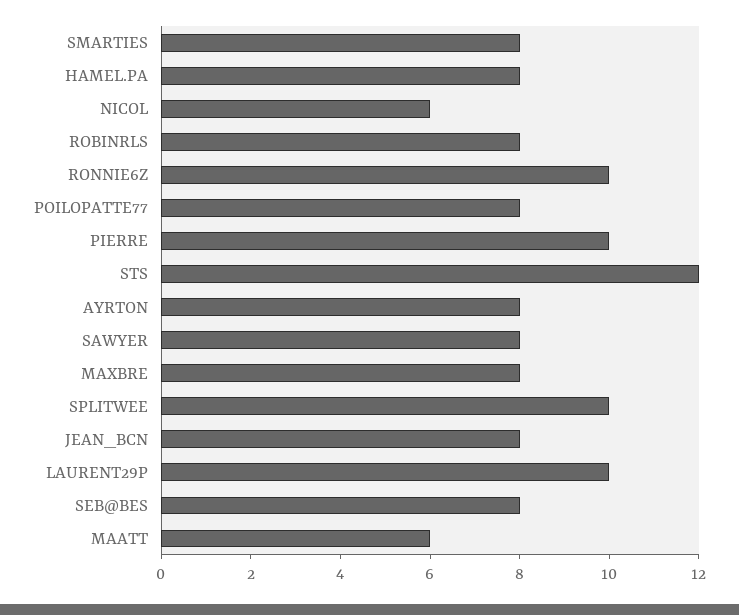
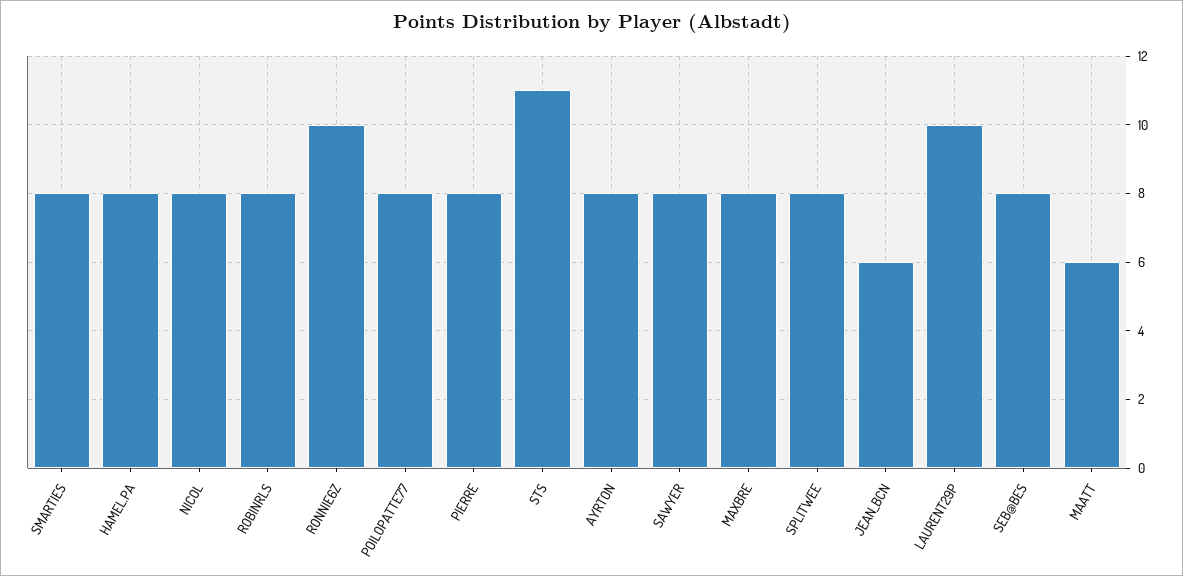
  {
    "SMARTIES": 8,
    "HAMEL.PA": 8,
-   "NICOL": 6,
+   "NICOL": 8,
    "ROBINRLS": 8,
    "RONNIE6Z": 10,
    "POILOPATTE77": 8,
-   "PIERRE": 10,
+   "PIERRE": 8,
-   "STS": 12,
+   "STS": 11,
    "AYRTON": 8,
    "SAWYER": 8,
    "MAXBRE": 8,
-   "SPLITWEE": 10,
+   "SPLITWEE": 8,
-   "JEAN_BCN": 8,
+   "JEAN_BCN": 6,
    "LAURENT29P": 10,
    "SEB@BES": 8,
    "MAATT": 6
  }

